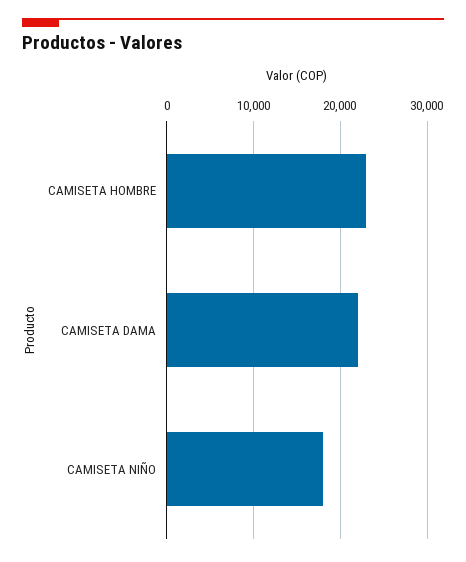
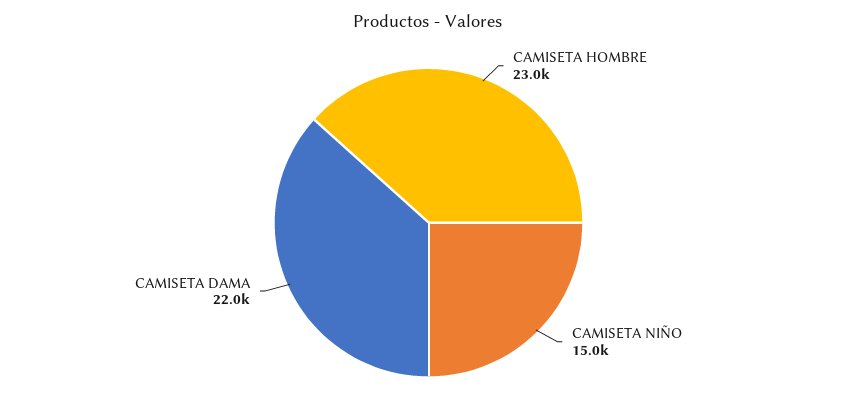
  {
    "CAMISETA HOMBRE": 23000,
    "CAMISETA DAMA": 22000,
-   "CAMISETA NIÑO": 18000
+   "CAMISETA NIÑO": 15000
  }

